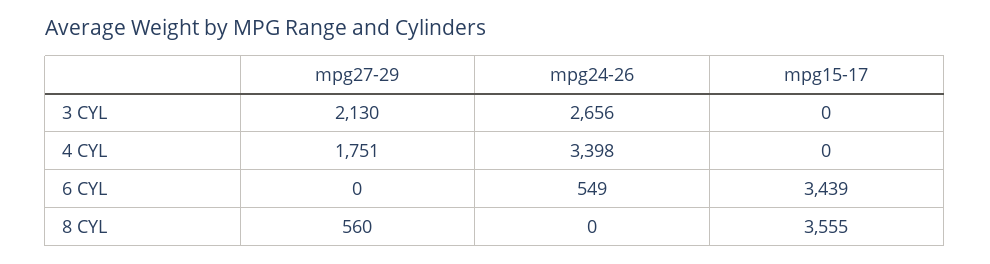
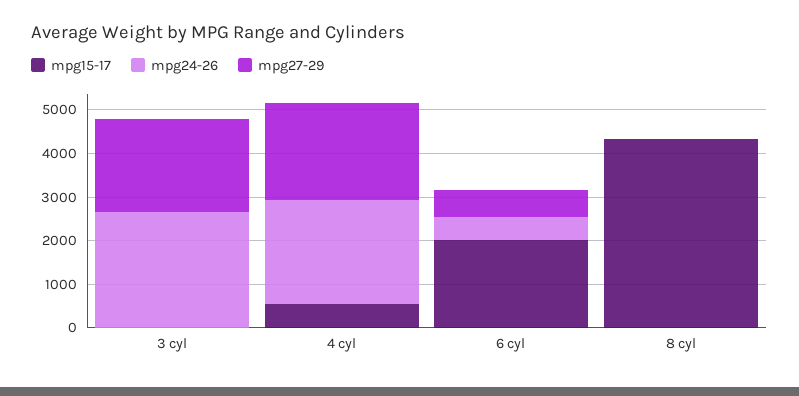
  {
    "mpg27-29": {
      "3 CYL": 2130,
-     "4 CYL": 1751,
+     "4 CYL": 2200,
-     "6 CYL": 0,
+     "6 CYL": 600,
-     "8 CYL": 560
+     "8 CYL": 0
    },
    "mpg24-26": {
      "3 CYL": 2656,
-     "4 CYL": 3398,
+     "4 CYL": 2400,
      "6 CYL": 549,
      "8 CYL": 0
    },
    "mpg15-17": {
      "3 CYL": 0,
-     "4 CYL": 0,
+     "4 CYL": 600,
-     "6 CYL": 3439,
+     "6 CYL": 2000,
-     "8 CYL": 3555
+     "8 CYL": 4400
    }
  }

